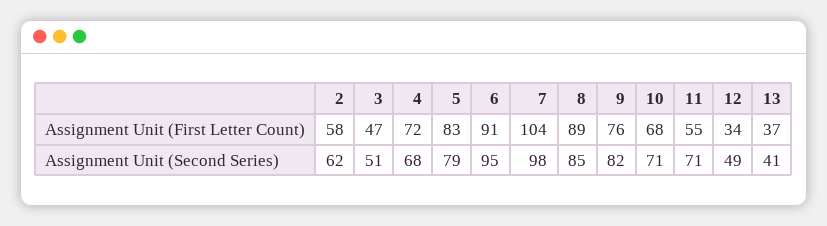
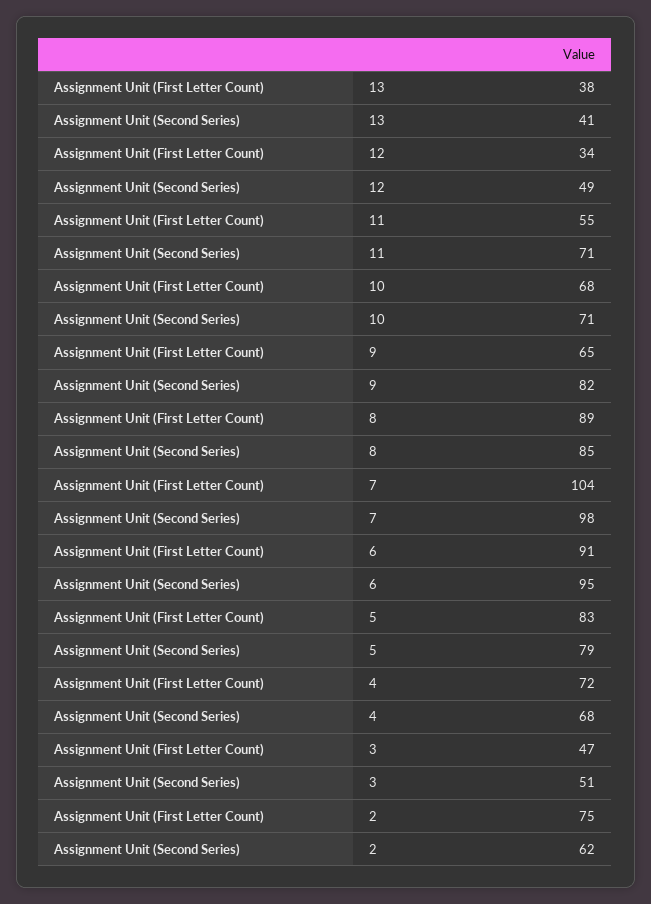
  {
    "2": {
-     "Assignment Unit (First Letter Count)": 58,
+     "Assignment Unit (First Letter Count)": 75,
      "Assignment Unit (Second Series)": 62
    },
    "3": {
      "Assignment Unit (First Letter Count)": 47,
      "Assignment Unit (Second Series)": 51
    },
    "4": {
      "Assignment Unit (First Letter Count)": 72,
      "Assignment Unit (Second Series)": 68
    },
    "5": {
      "Assignment Unit (First Letter Count)": 83,
      "Assignment Unit (Second Series)": 79
    },
    "6": {
      "Assignment Unit (First Letter Count)": 91,
      "Assignment Unit (Second Series)": 95
    },
    "7": {
      "Assignment Unit (First Letter Count)": 104,
      "Assignment Unit (Second Series)": 98
    },
    "8": {
      "Assignment Unit (First Letter Count)": 89,
      "Assignment Unit (Second Series)": 85
    },
    "9": {
-     "Assignment Unit (First Letter Count)": 76,
+     "Assignment Unit (First Letter Count)": 65,
      "Assignment Unit (Second Series)": 82
    },
    "10": {
      "Assignment Unit (First Letter Count)": 68,
      "Assignment Unit (Second Series)": 71
    },
    "11": {
      "Assignment Unit (First Letter Count)": 55,
      "Assignment Unit (Second Series)": 71
    },
    "12": {
      "Assignment Unit (First Letter Count)": 34,
      "Assignment Unit (Second Series)": 49
    },
    "13": {
-     "Assignment Unit (First Letter Count)": 37,
+     "Assignment Unit (First Letter Count)": 38,
      "Assignment Unit (Second Series)": 41
    }
  }

